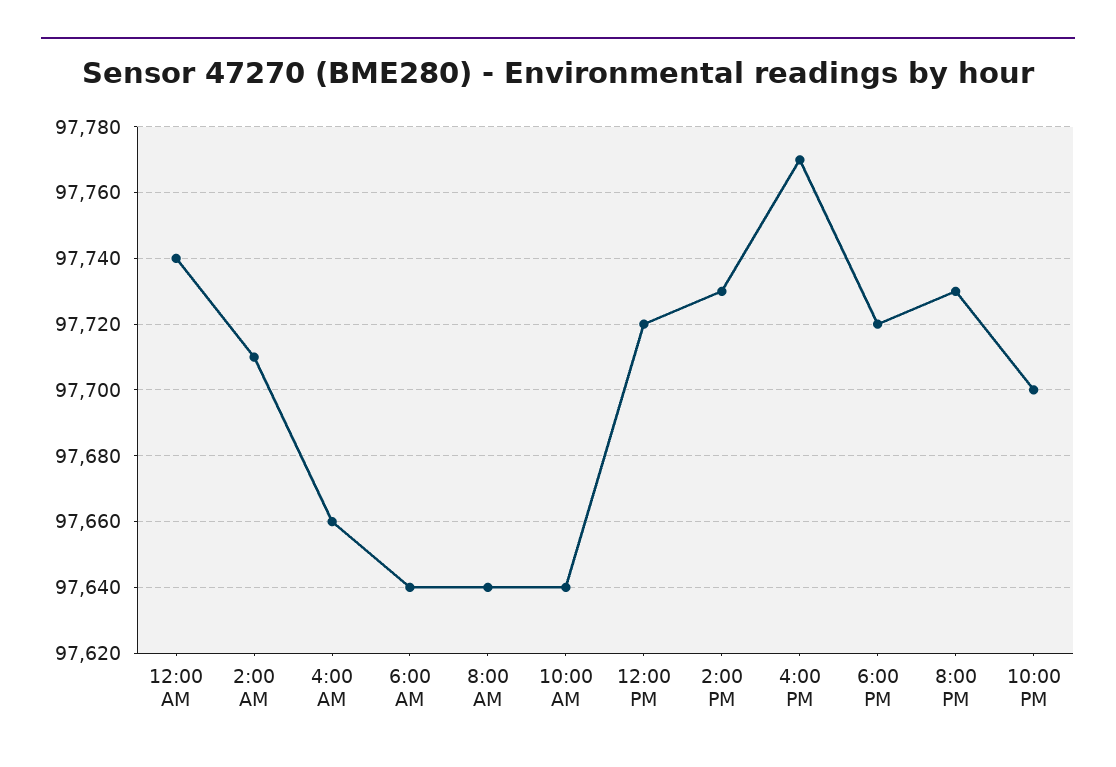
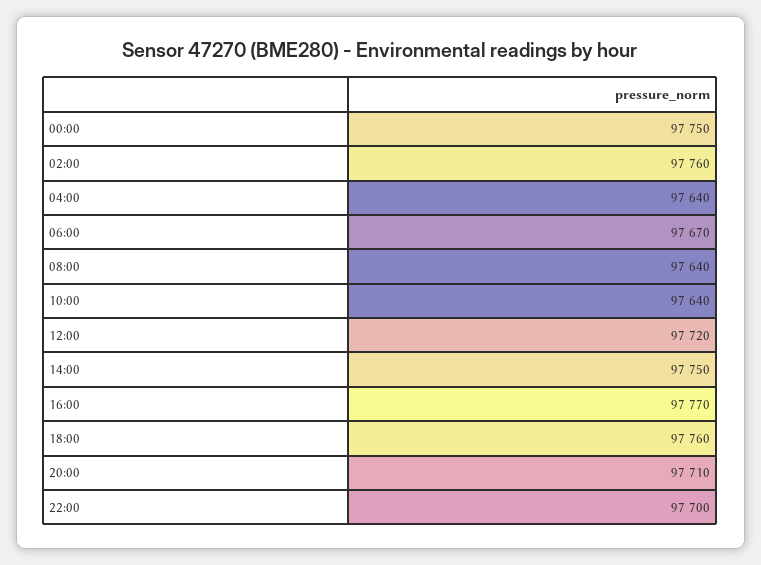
  {
-   "12:00 AM": 97740,
+   "12:00 AM": 97750,
-   "2:00 AM": 97710,
+   "2:00 AM": 97760,
-   "4:00 AM": 97660,
+   "4:00 AM": 97640,
-   "6:00 AM": 97640,
+   "6:00 AM": 97670,
    "8:00 AM": 97640,
    "10:00 AM": 97640,
    "12:00 PM": 97720,
-   "2:00 PM": 97730,
+   "2:00 PM": 97750,
    "4:00 PM": 97770,
-   "6:00 PM": 97720,
+   "6:00 PM": 97760,
-   "8:00 PM": 97730,
+   "8:00 PM": 97710,
    "10:00 PM": 97700
  }

